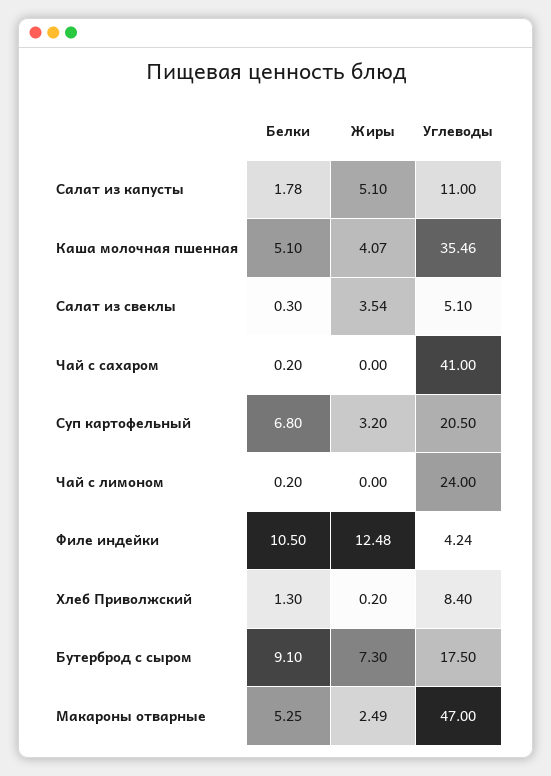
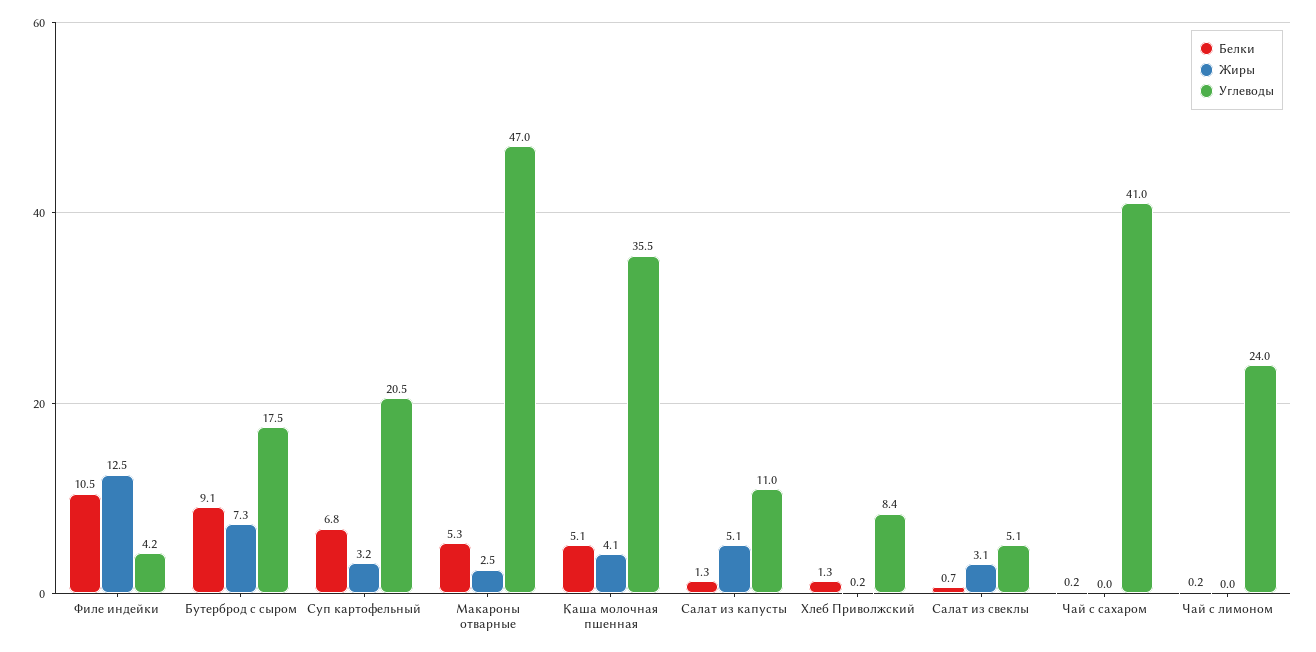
  {
    "Белки": {
-     "Салат из капусты": 1.78,
+     "Салат из капусты": 1.3,
      "Каша молочная пшенная": 5.1,
-     "Салат из свеклы": 0.3,
+     "Салат из свеклы": 0.7,
      "Чай с сахаром": 0.2,
      "Суп картофельный": 6.8,
      "Чай с лимоном": 0.2,
      "Филе индейки": 10.5,
      "Хлеб Приволжский": 1.3,
      "Бутерброд с сыром": 9.1,
      "Макароны отварные": 5.25
    },
    "Жиры": {
      "Салат из капусты": 5.1,
      "Каша молочная пшенная": 4.07,
-     "Салат из свеклы": 3.54,
+     "Салат из свеклы": 3.1,
      "Чай с сахаром": 0,
      "Суп картофельный": 3.2,
      "Чай с лимоном": 0,
      "Филе индейки": 12.48,
      "Хлеб Приволжский": 0.2,
      "Бутерброд с сыром": 7.3,
      "Макароны отварные": 2.49
    },
    "Углеводы": {
      "Салат из капусты": 11,
      "Каша молочная пшенная": 35.46,
      "Салат из свеклы": 5.1,
      "Чай с сахаром": 41,
      "Суп картофельный": 20.5,
      "Чай с лимоном": 24,
      "Филе индейки": 4.24,
      "Хлеб Приволжский": 8.4,
      "Бутерброд с сыром": 17.5,
      "Макароны отварные": 47
    }
  }

